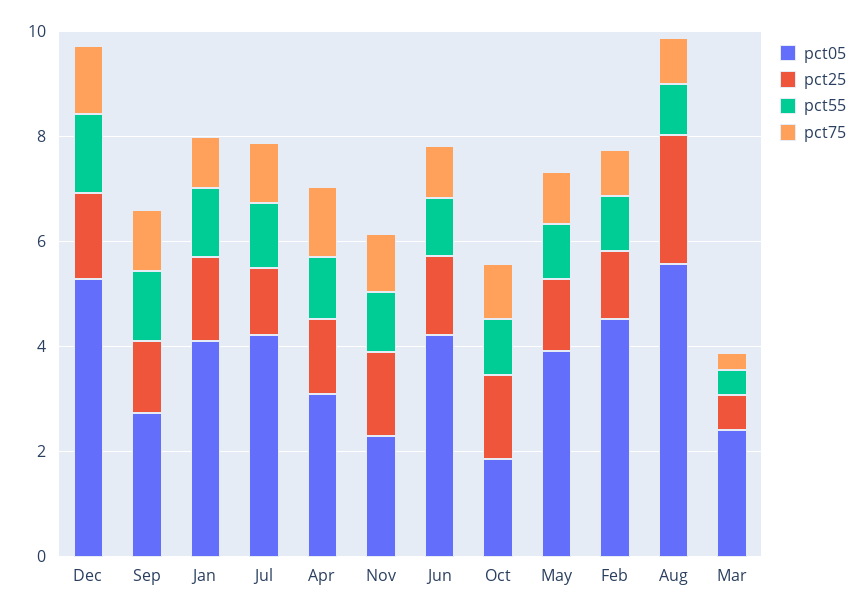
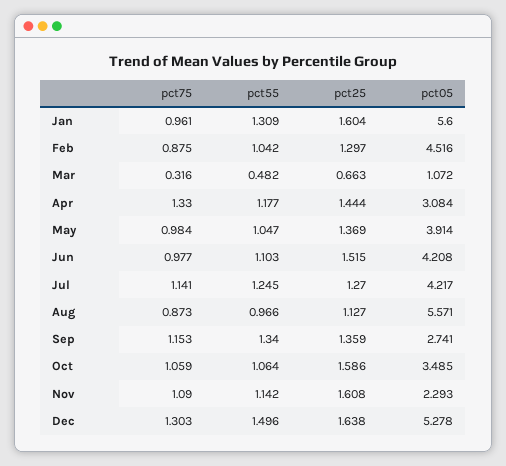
  {
    "pct05": {
      "Dec": 5.278,
      "Sep": 2.741,
-     "Jan": 4,
+     "Jan": 5.6,
      "Jul": 4.217,
      "Apr": 3.084,
      "Nov": 2.293,
      "Jun": 4.208,
-     "Oct": 2,
+     "Oct": 3.485,
      "May": 3.914,
      "Feb": 4.516,
      "Aug": 5.571,
-     "Mar": 2.5
+     "Mar": 1.072
    },
    "pct25": {
      "Dec": 1.638,
      "Sep": 1.359,
      "Jan": 1.604,
      "Jul": 1.27,
      "Apr": 1.444,
      "Nov": 1.608,
      "Jun": 1.515,
      "Oct": 1.586,
      "May": 1.369,
      "Feb": 1.297,
-     "Aug": 2.5,
+     "Aug": 1.127,
      "Mar": 0.663
    },
    "pct55": {
      "Dec": 1.496,
      "Sep": 1.34,
      "Jan": 1.309,
      "Jul": 1.245,
      "Apr": 1.177,
      "Nov": 1.142,
      "Jun": 1.103,
      "Oct": 1.064,
      "May": 1.047,
      "Feb": 1.042,
      "Aug": 0.966,
      "Mar": 0.482
    },
    "pct75": {
      "Dec": 1.303,
      "Sep": 1.153,
      "Jan": 0.961,
      "Jul": 1.141,
      "Apr": 1.33,
      "Nov": 1.09,
      "Jun": 0.977,
      "Oct": 1.059,
      "May": 0.984,
      "Feb": 0.875,
      "Aug": 0.873,
      "Mar": 0.316
    }
  }

